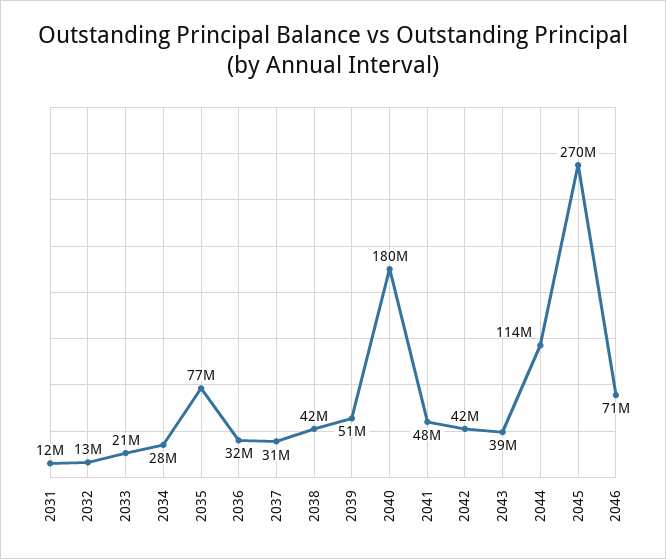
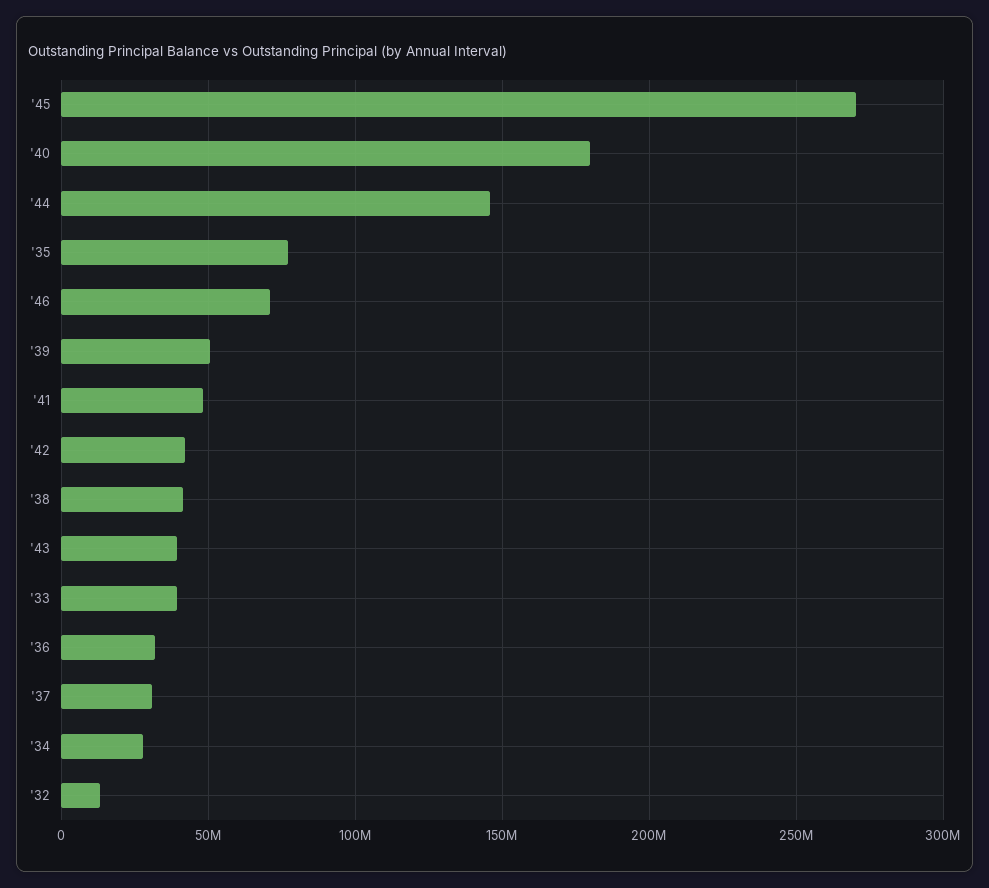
  {
-   "2031": 12000000,
    "2032": 13000000,
-   "2033": 21000000,
+   "2033": 40000000,
    "2034": 28000000,
    "2035": 77000000,
    "2036": 32000000,
    "2037": 31000000,
    "2038": 42000000,
    "2039": 51000000,
    "2040": 180000000,
    "2041": 48000000,
    "2042": 42000000,
    "2043": 39000000,
-   "2044": 114000000,
+   "2044": 145000000,
    "2045": 270000000,
    "2046": 71000000
  }

